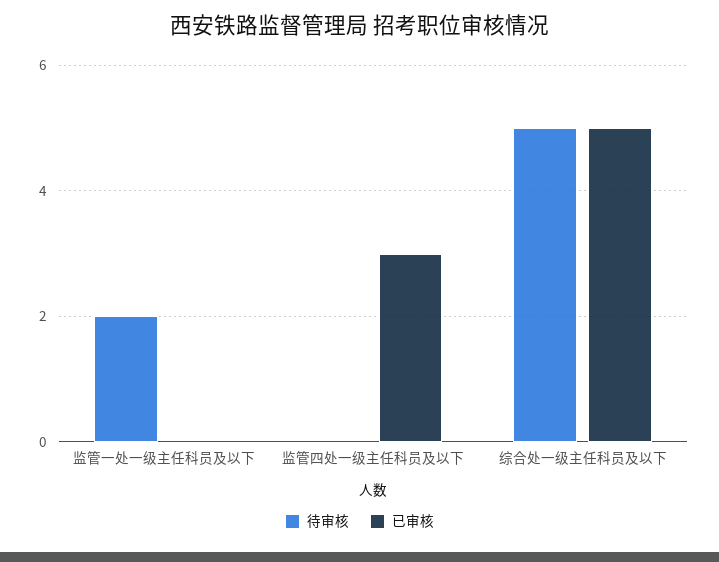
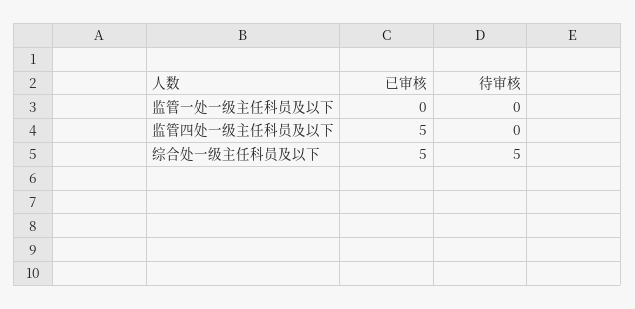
  {
    "待审核": {
-     "监管一处一级主任科员及以下": 2,
+     "监管一处一级主任科员及以下": 0,
      "监管四处一级主任科员及以下": 0,
      "综合处一级主任科员及以下": 5
    },
    "已审核": {
      "监管一处一级主任科员及以下": 0,
-     "监管四处一级主任科员及以下": 3,
+     "监管四处一级主任科员及以下": 5,
      "综合处一级主任科员及以下": 5
    }
  }

